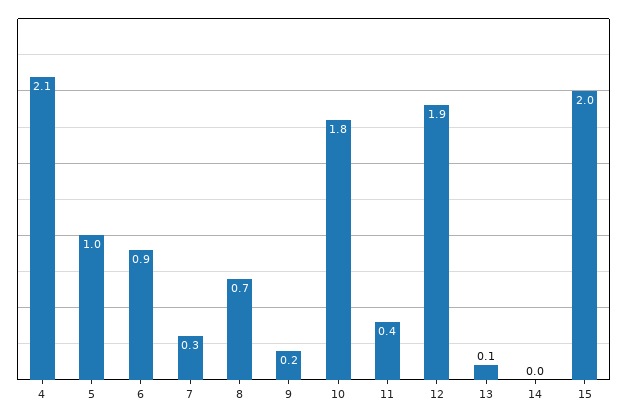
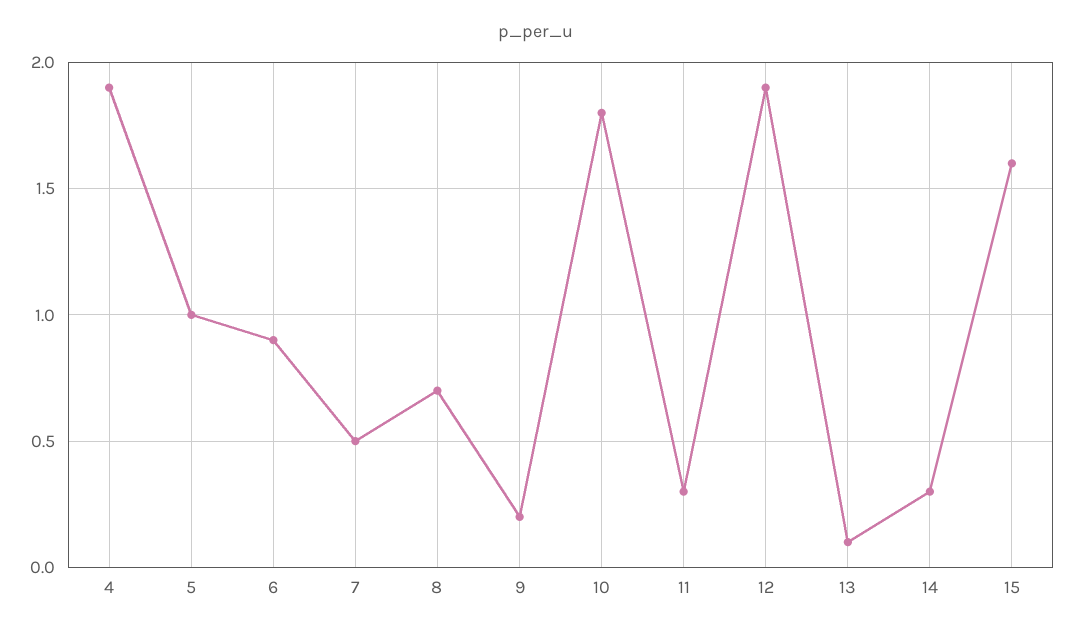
  {
-   "4": 2.1,
+   "4": 1.9,
    "5": 1,
    "6": 0.9,
-   "7": 0.3,
+   "7": 0.5,
    "8": 0.7,
    "9": 0.2,
    "10": 1.8,
-   "11": 0.4,
+   "11": 0.3,
    "12": 1.9,
    "13": 0.1,
-   "14": 0,
+   "14": 0.3,
-   "15": 2
+   "15": 1.6
  }

